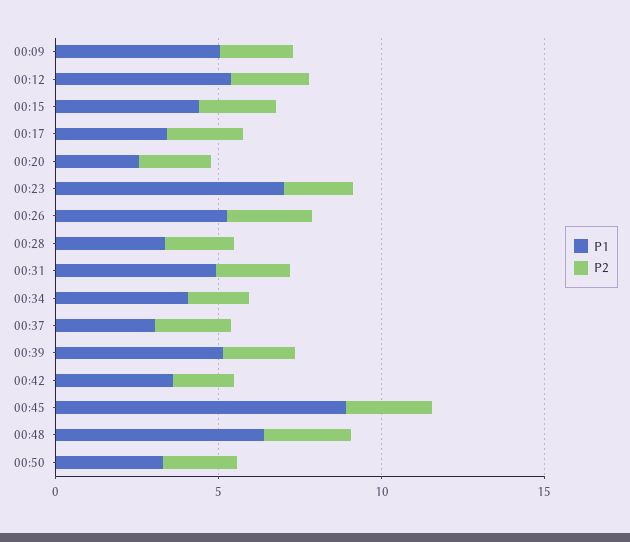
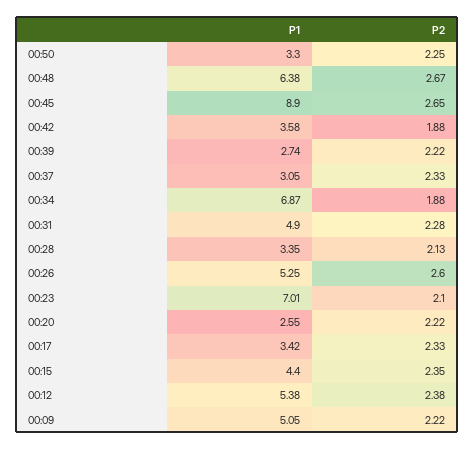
  {
    "P1": {
      "00:09": 5.05,
      "00:12": 5.38,
      "00:15": 4.4,
      "00:17": 3.42,
      "00:20": 2.55,
      "00:23": 7.01,
      "00:26": 5.25,
      "00:28": 3.35,
      "00:31": 4.9,
-     "00:34": 4,
+     "00:34": 6.87,
      "00:37": 3.05,
-     "00:39": 5,
+     "00:39": 2.74,
      "00:42": 3.58,
      "00:45": 8.9,
      "00:48": 6.38,
      "00:50": 3.3
    },
    "P2": {
      "00:09": 2.22,
      "00:12": 2.38,
      "00:15": 2.35,
      "00:17": 2.33,
      "00:20": 2.22,
      "00:23": 2.1,
      "00:26": 2.6,
      "00:28": 2.13,
      "00:31": 2.28,
      "00:34": 1.88,
      "00:37": 2.33,
      "00:39": 2.22,
      "00:42": 1.88,
      "00:45": 2.65,
      "00:48": 2.67,
      "00:50": 2.25
    }
  }

